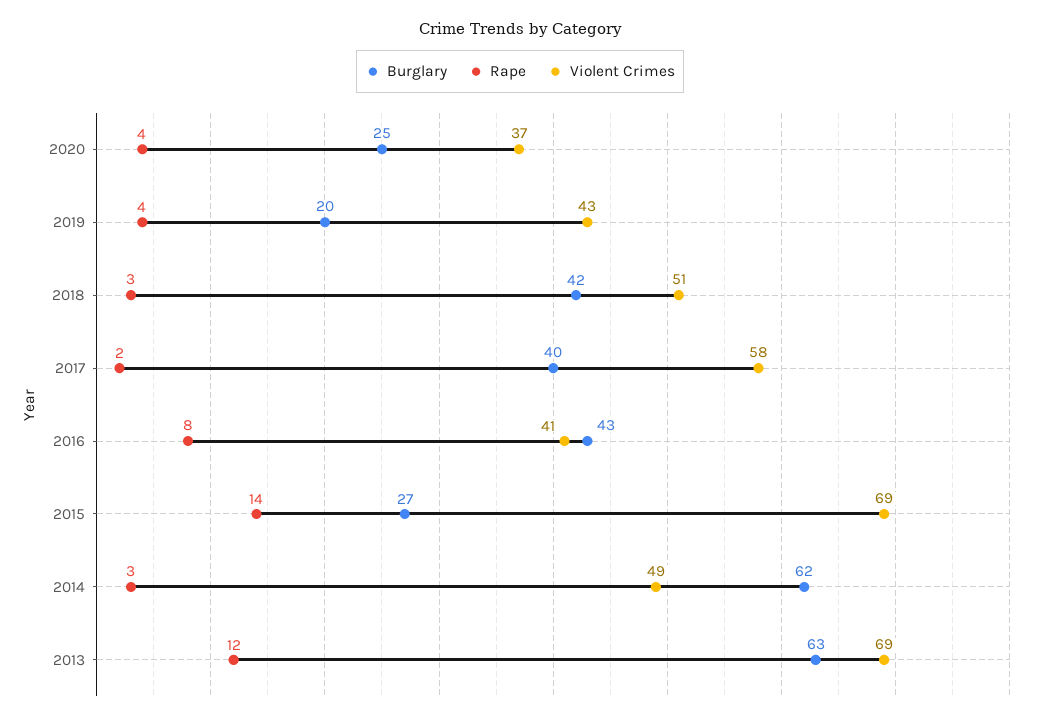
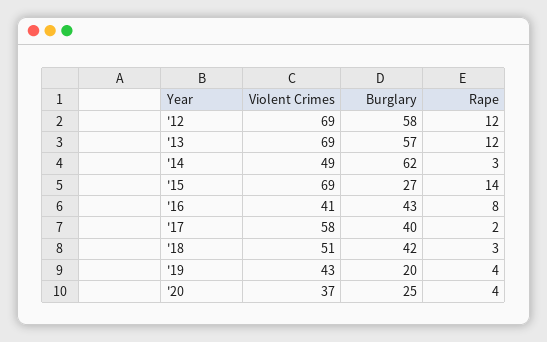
  {
    "Burglary": {
      "2020": 25,
      "2019": 20,
      "2018": 42,
      "2017": 40,
      "2016": 43,
      "2015": 27,
      "2014": 62,
-     "2013": 63
+     "2013": 57,
+     "'12": 58
    },
    "Rape": {
      "2020": 4,
      "2019": 4,
      "2018": 3,
      "2017": 2,
      "2016": 8,
      "2015": 14,
      "2014": 3,
-     "2013": 12
+     "2013": 12,
+     "'12": 12
    },
    "Violent Crimes": {
      "2020": 37,
      "2019": 43,
      "2018": 51,
      "2017": 58,
      "2016": 41,
      "2015": 69,
      "2014": 49,
-     "2013": 69
+     "2013": 69,
+     "'12": 69
    }
  }

